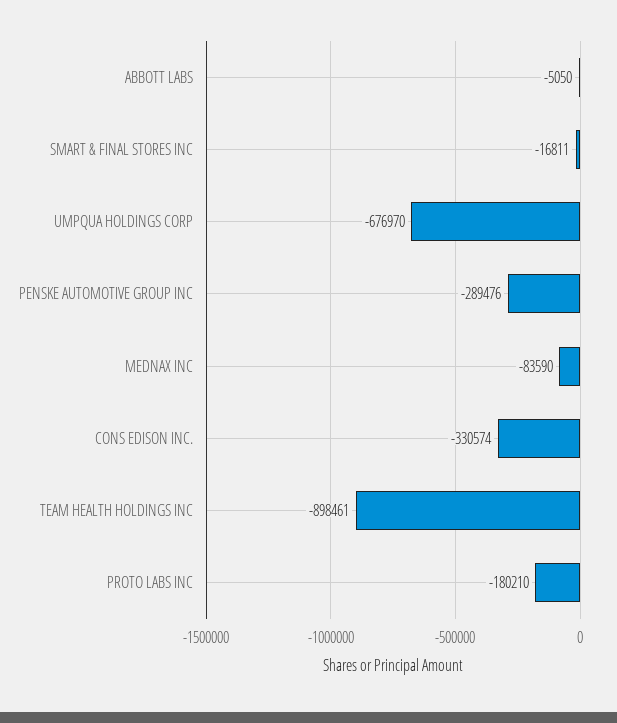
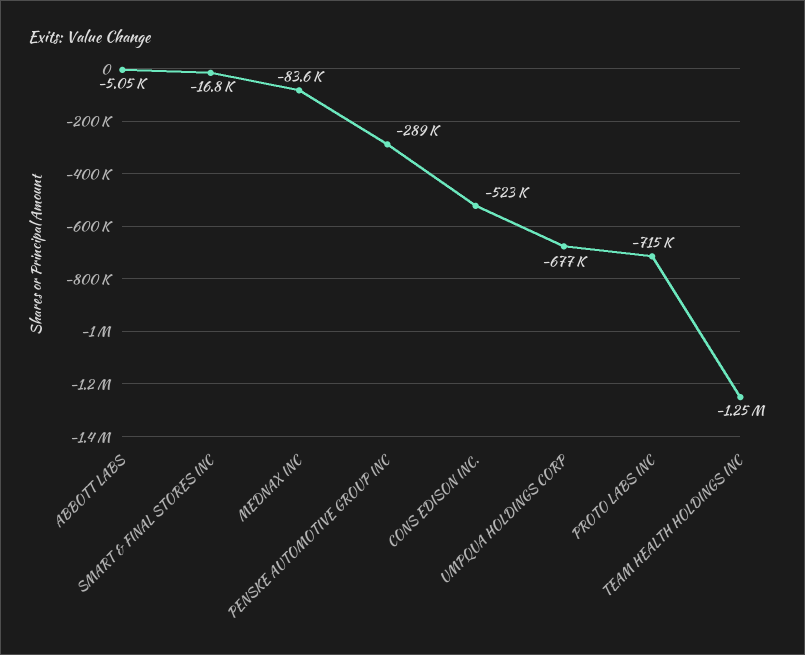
  {
    "ABBOTT LABS": -5050,
    "SMART & FINAL STORES INC": -16811,
    "UMPQUA HOLDINGS CORP": -676970,
    "PENSKE AUTOMOTIVE GROUP INC": -289476,
    "MEDNAX INC": -83590,
-   "CONS EDISON INC.": -330574,
+   "CONS EDISON INC.": -523000,
-   "TEAM HEALTH HOLDINGS INC": -898461,
+   "TEAM HEALTH HOLDINGS INC": -1250000,
-   "PROTO LABS INC": -180210
+   "PROTO LABS INC": -715000
  }

